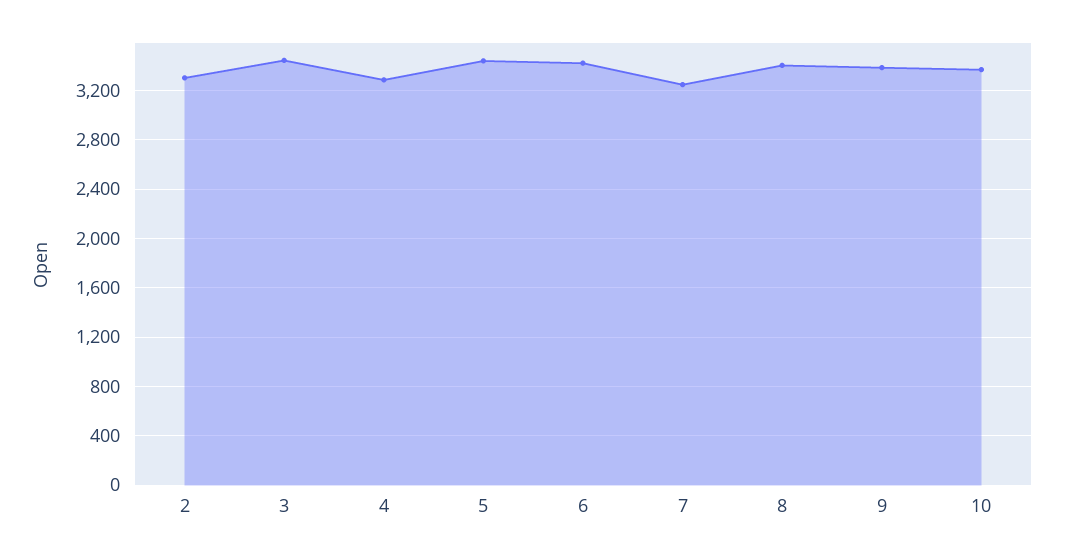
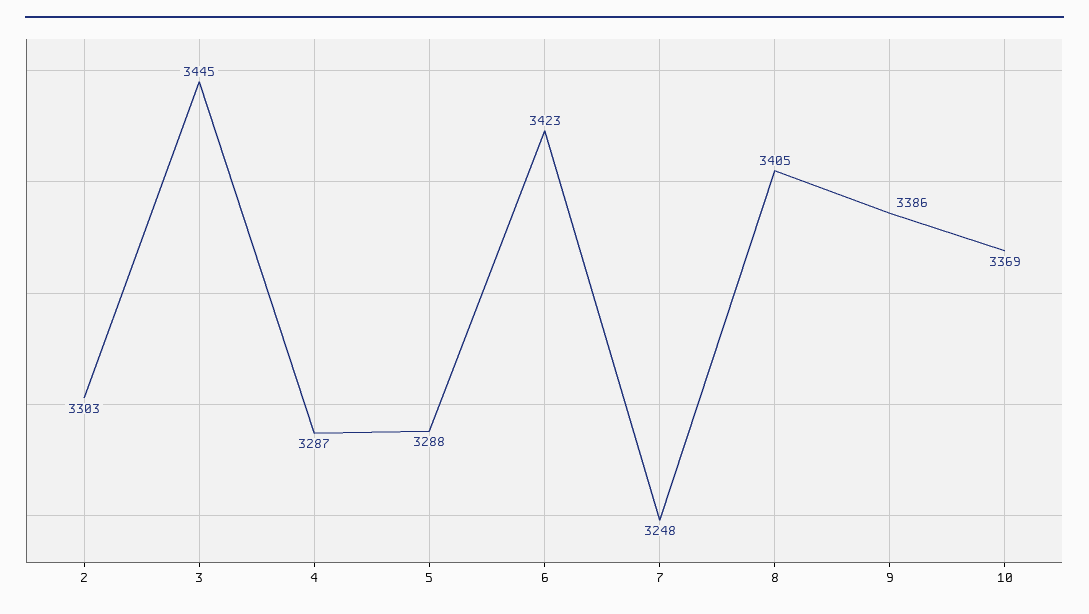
  {
    "2": 3303,
    "3": 3445,
    "4": 3287,
-   "5": 3450,
+   "5": 3288,
    "6": 3423,
    "7": 3248,
    "8": 3405,
    "9": 3386,
    "10": 3369
  }

